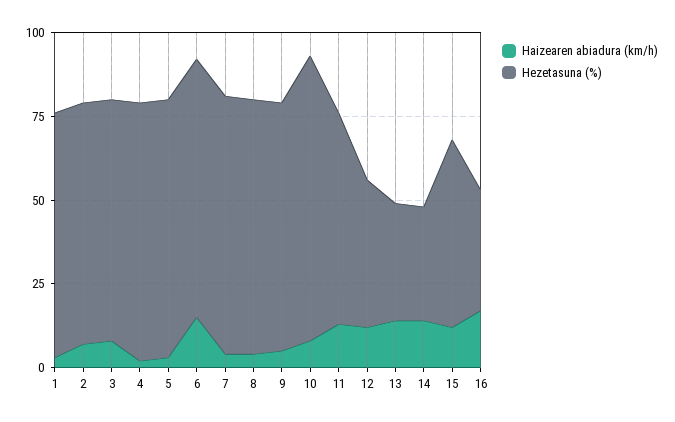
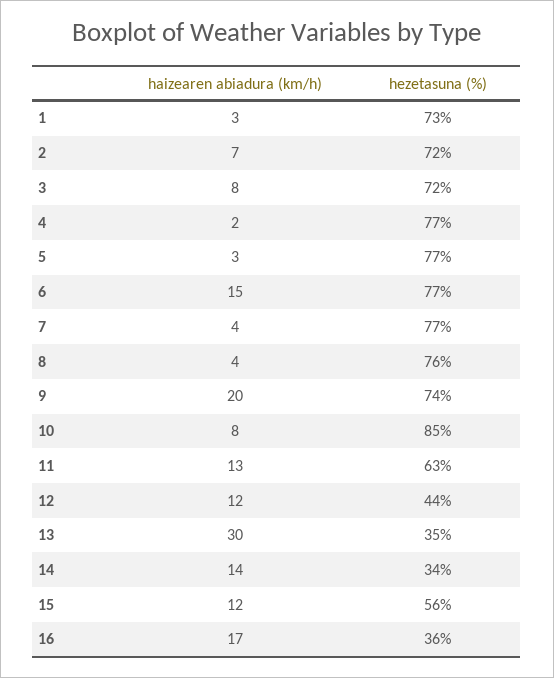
  {
    "Haizearen abiadura (km/h)": {
      "1": 3,
      "2": 7,
      "3": 8,
      "4": 2,
      "5": 3,
      "6": 15,
      "7": 4,
      "8": 4,
-     "9": 5,
+     "9": 20,
      "10": 8,
      "11": 13,
      "12": 12,
-     "13": 15,
+     "13": 30,
      "14": 14,
      "15": 12,
      "16": 17
    },
    "Hezetasuna (%)": {
      "1": 73,
      "2": 72,
      "3": 72,
      "4": 77,
      "5": 77,
      "6": 77,
      "7": 77,
      "8": 76,
      "9": 74,
      "10": 85,
      "11": 63,
      "12": 44,
      "13": 35,
      "14": 34,
      "15": 56,
      "16": 36
    }
  }

